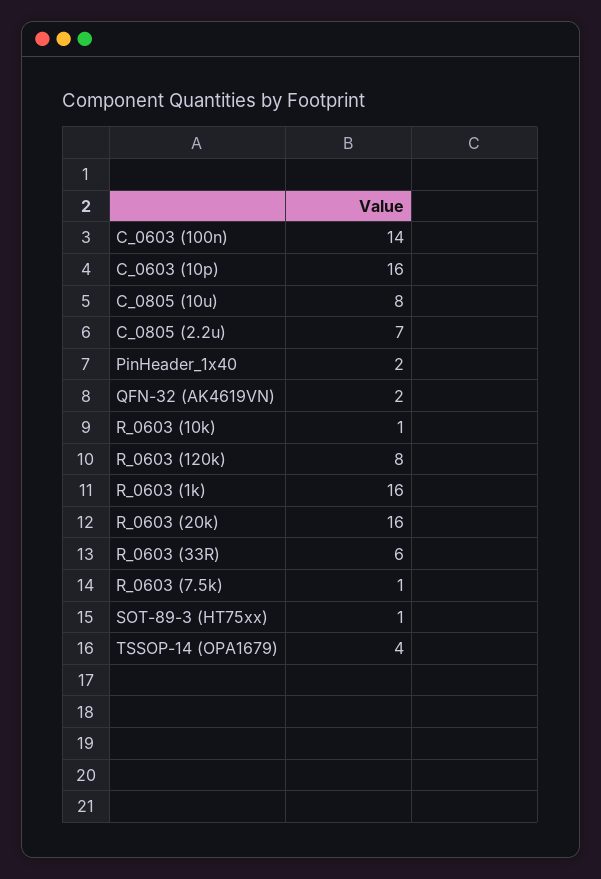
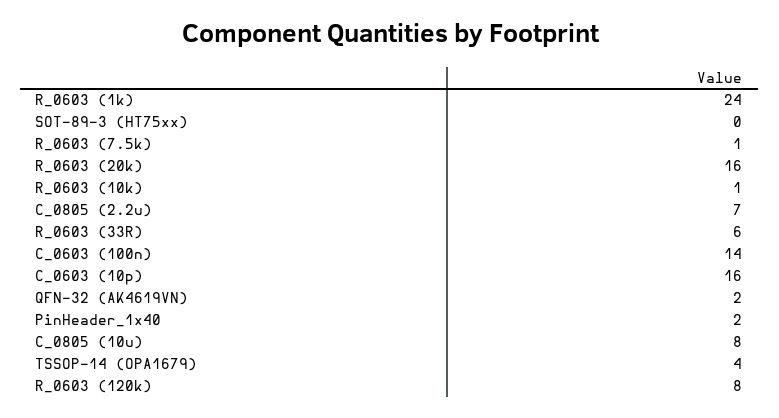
  {
    "C_0603 (100n)": 14,
    "C_0603 (10p)": 16,
    "C_0805 (10u)": 8,
    "C_0805 (2.2u)": 7,
    "PinHeader_1x40": 2,
    "QFN-32 (AK4619VN)": 2,
    "R_0603 (10k)": 1,
    "R_0603 (120k)": 8,
-   "R_0603 (1k)": 16,
+   "R_0603 (1k)": 24,
    "R_0603 (20k)": 16,
    "R_0603 (33R)": 6,
    "R_0603 (7.5k)": 1,
-   "SOT-89-3 (HT75xx)": 1,
+   "SOT-89-3 (HT75xx)": 0,
    "TSSOP-14 (OPA1679)": 4
  }

